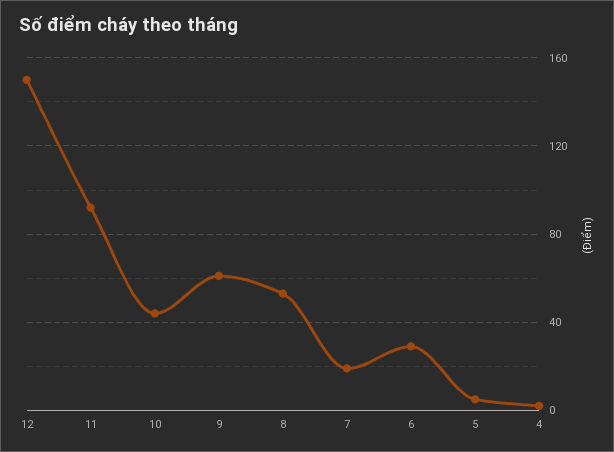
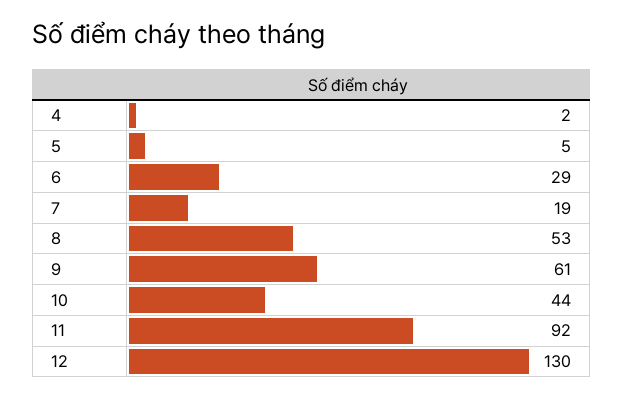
  {
-   "12": 150,
+   "12": 130,
    "11": 92,
    "10": 44,
    "9": 61,
    "8": 53,
    "7": 19,
    "6": 29,
    "5": 5,
    "4": 2
  }

